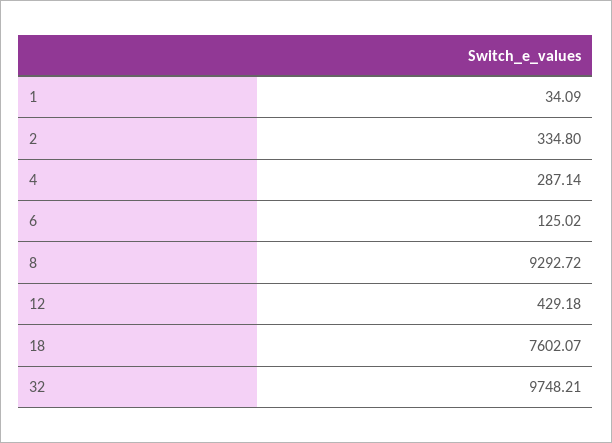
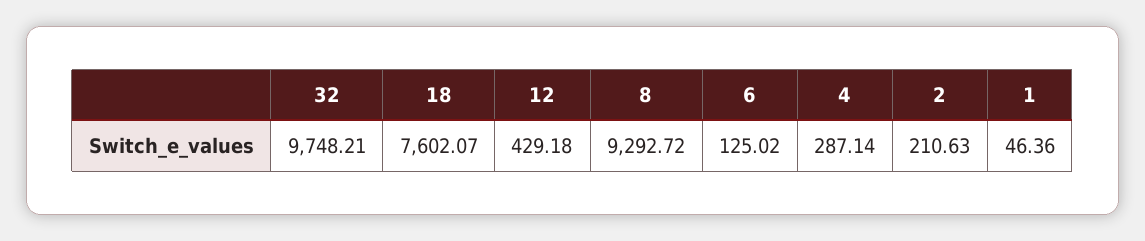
  {
-   "1": 34.09,
+   "1": 46.36,
-   "2": 334.8,
+   "2": 210.63,
    "4": 287.14,
    "6": 125.02,
    "8": 9292.72,
    "12": 429.18,
    "18": 7602.07,
    "32": 9748.21
  }

